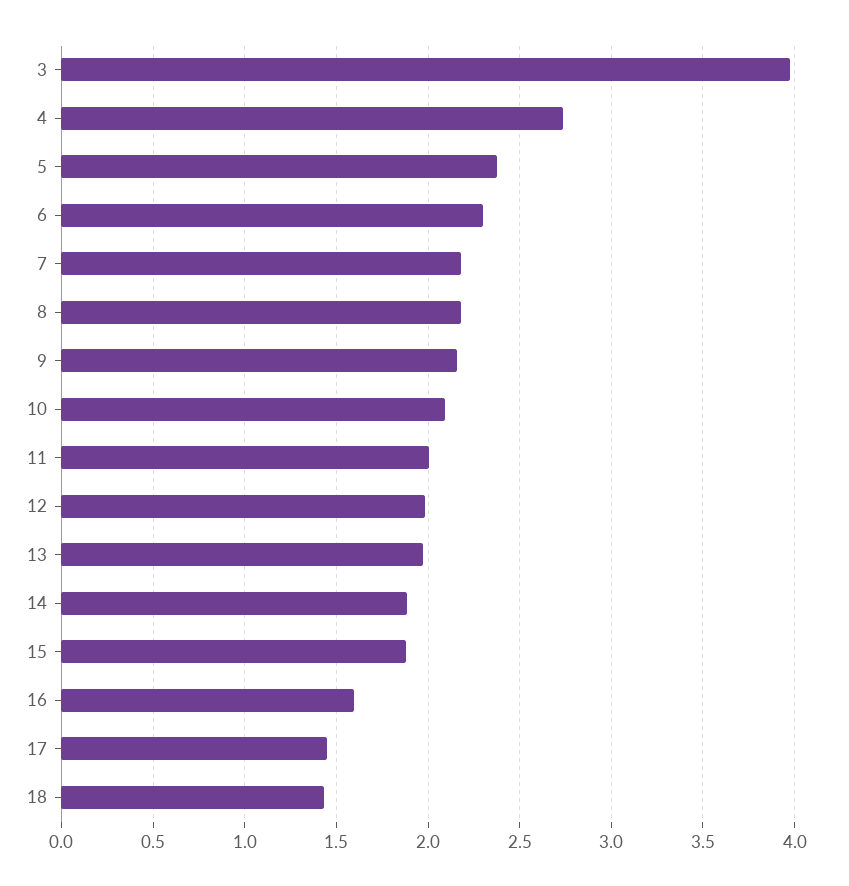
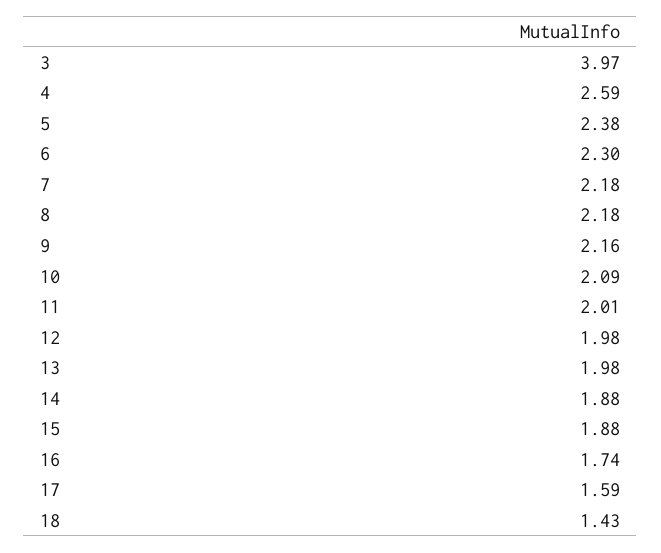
  {
    "3": 3.97,
-   "4": 2.75,
+   "4": 2.59,
    "5": 2.38,
    "6": 2.3,
    "7": 2.18,
    "8": 2.18,
    "9": 2.16,
    "10": 2.09,
    "11": 2.01,
    "12": 1.98,
    "13": 1.98,
    "14": 1.88,
    "15": 1.88,
-   "16": 1.6,
+   "16": 1.74,
-   "17": 1.45,
+   "17": 1.59,
    "18": 1.43
  }

